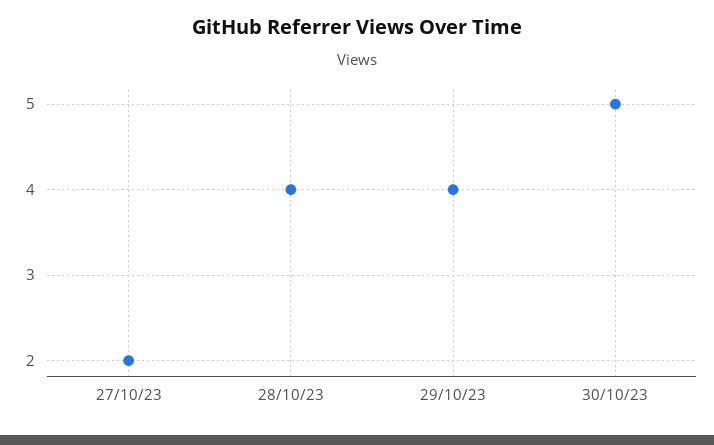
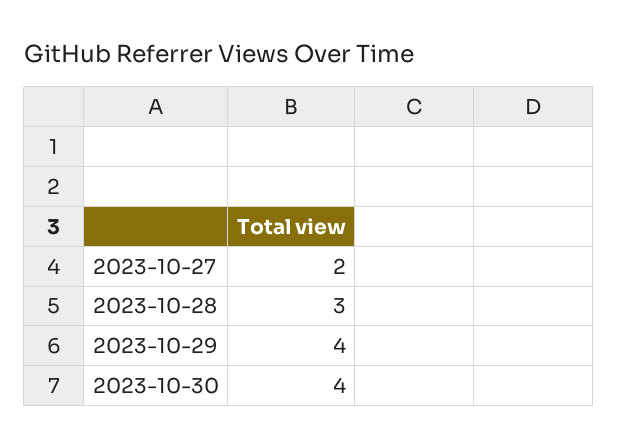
  {
    "27/10/23": 2,
-   "28/10/23": 4,
+   "28/10/23": 3,
    "29/10/23": 4,
-   "30/10/23": 5
+   "30/10/23": 4
  }

